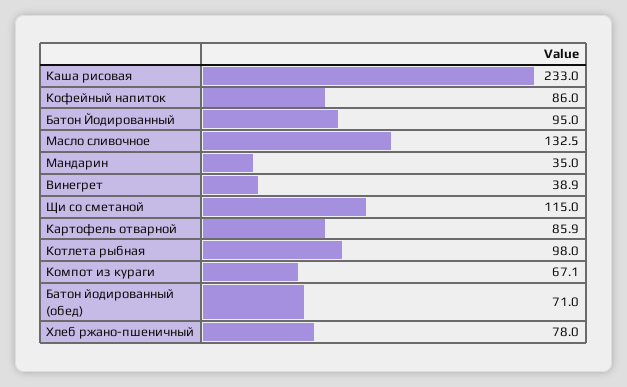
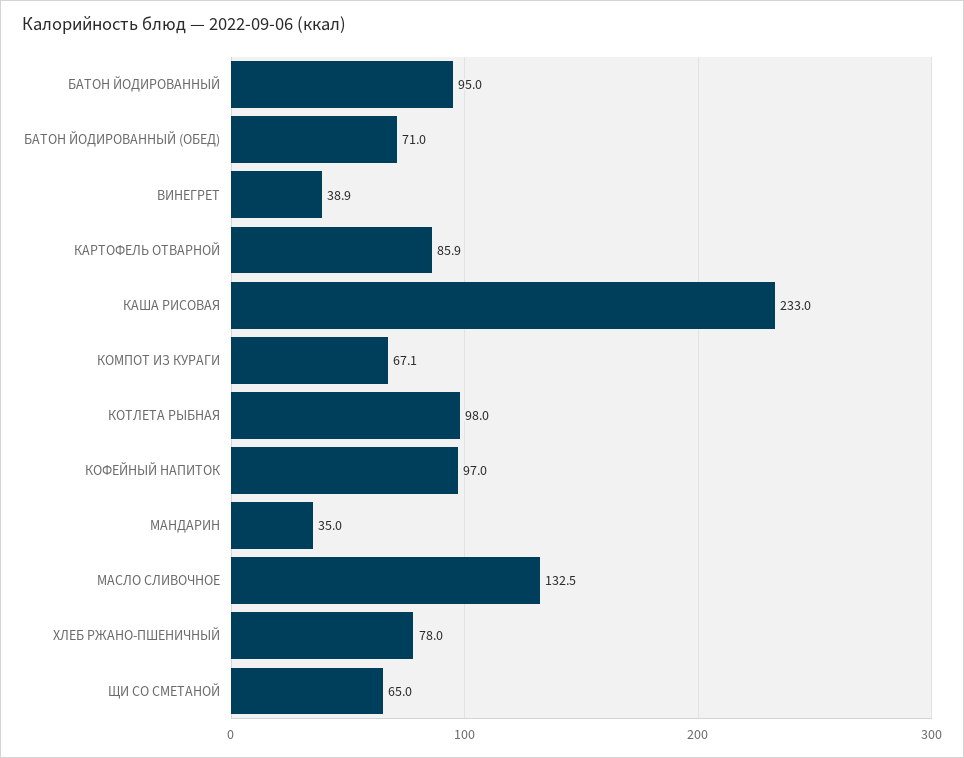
  {
    "Каша рисовая": 233,
-   "Кофейный напиток": 86,
+   "Кофейный напиток": 97,
    "Батон Йодированный": 95,
    "Масло сливочное": 132.5,
    "Мандарин": 35,
    "Винегрет": 38.9,
-   "Щи со сметаной": 115,
+   "Щи со сметаной": 65,
    "Картофель отварной": 85.9,
    "Котлета рыбная": 98,
    "Компот из кураги": 67.1,
    "Батон йодированный (обед)": 71,
    "Хлеб ржано-пшеничный": 78
  }

